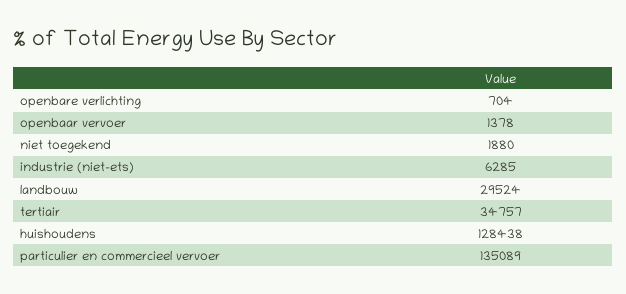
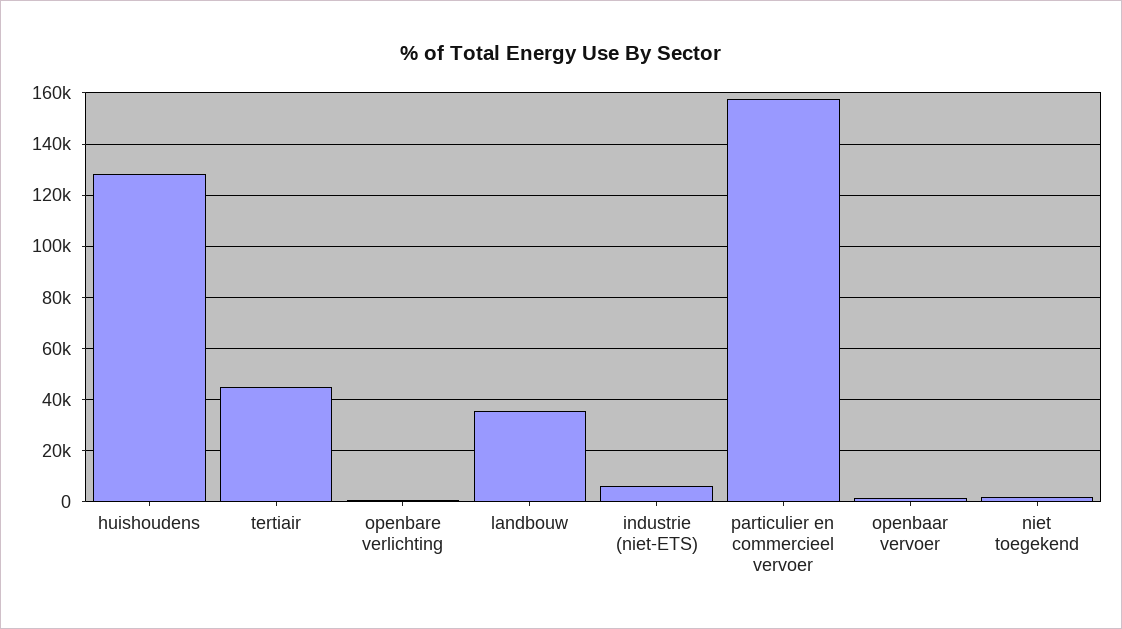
  {
    "openbare verlichting": 704,
    "openbaar vervoer": 1378,
    "niet toegekend": 1880,
    "industrie (niet-ets)": 6285,
-   "landbouw": 29524,
+   "landbouw": 35000,
-   "tertiair": 34757,
+   "tertiair": 45000,
    "huishoudens": 128438,
-   "particulier en commercieel vervoer": 135089
+   "particulier en commercieel vervoer": 157500
  }

